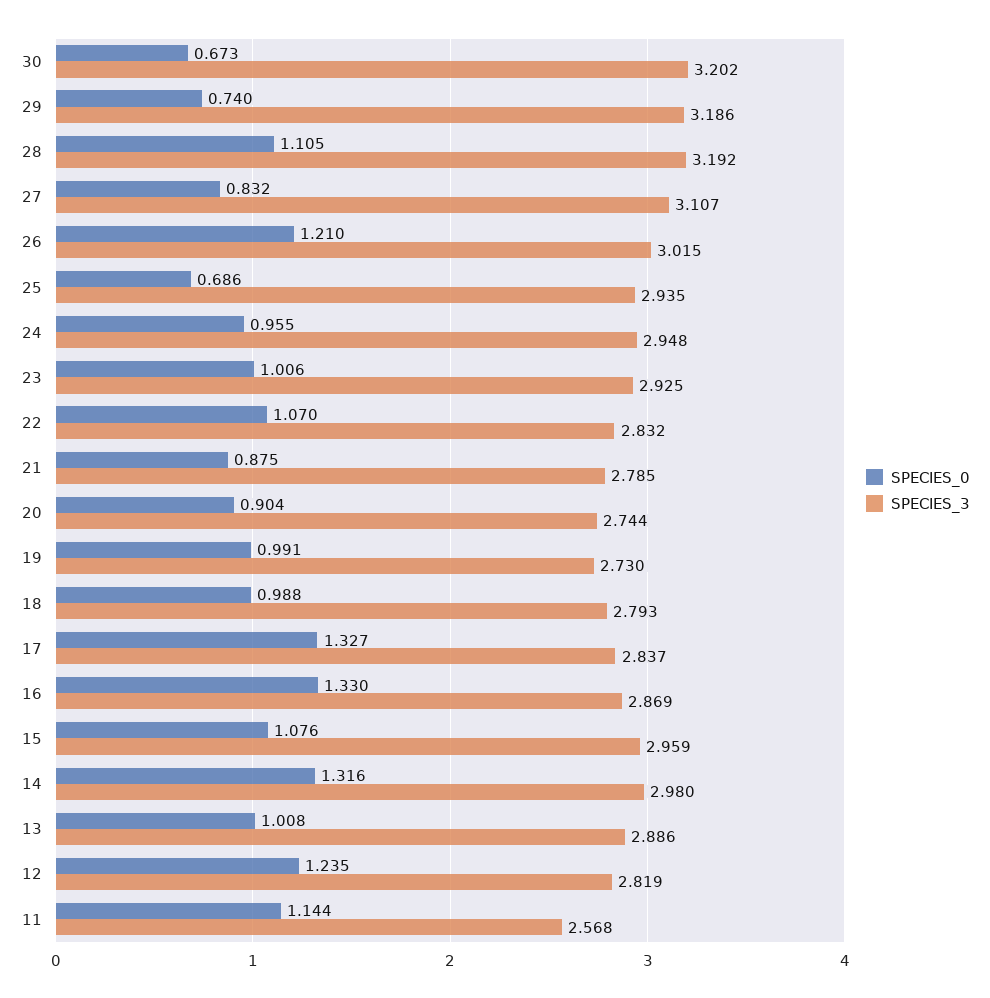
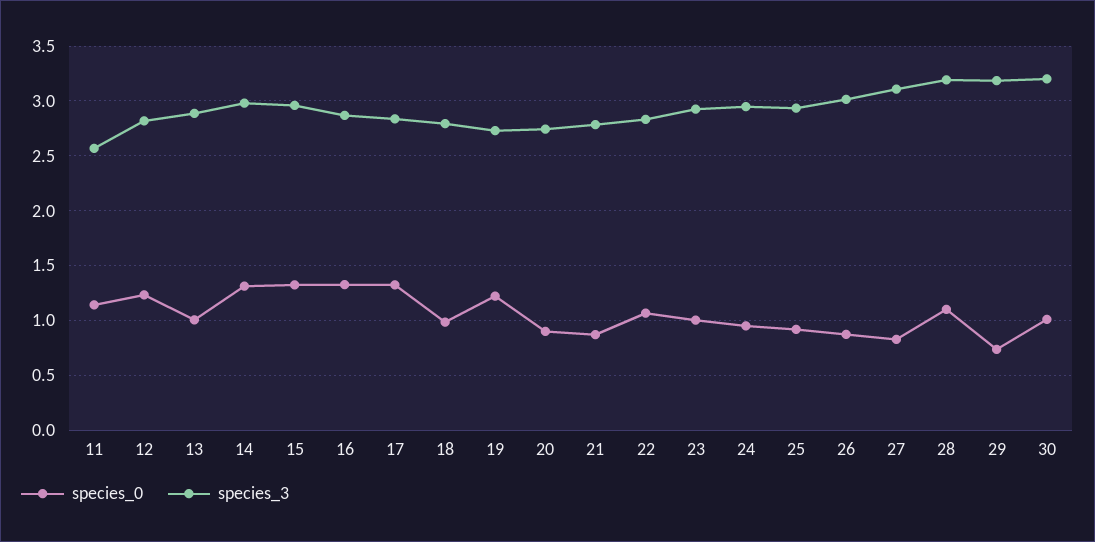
  {
    "SPECIES_0": {
-     "30": 0.673,
+     "30": 1,
      "29": 0.74,
      "28": 1.105,
      "27": 0.832,
-     "26": 1.21,
+     "26": 0.9,
-     "25": 0.686,
+     "25": 0.9,
      "24": 0.955,
      "23": 1.006,
      "22": 1.07,
      "21": 0.875,
      "20": 0.904,
-     "19": 0.991,
+     "19": 1.2,
      "18": 0.988,
      "17": 1.327,
      "16": 1.33,
-     "15": 1.076,
+     "15": 1.3,
      "14": 1.316,
      "13": 1.008,
      "12": 1.235,
      "11": 1.144
    },
    "SPECIES_3": {
      "30": 3.202,
      "29": 3.186,
      "28": 3.192,
      "27": 3.107,
      "26": 3.015,
      "25": 2.935,
      "24": 2.948,
      "23": 2.925,
      "22": 2.832,
      "21": 2.785,
      "20": 2.744,
      "19": 2.73,
      "18": 2.793,
      "17": 2.837,
      "16": 2.869,
      "15": 2.959,
      "14": 2.98,
      "13": 2.886,
      "12": 2.819,
      "11": 2.568
    }
  }

